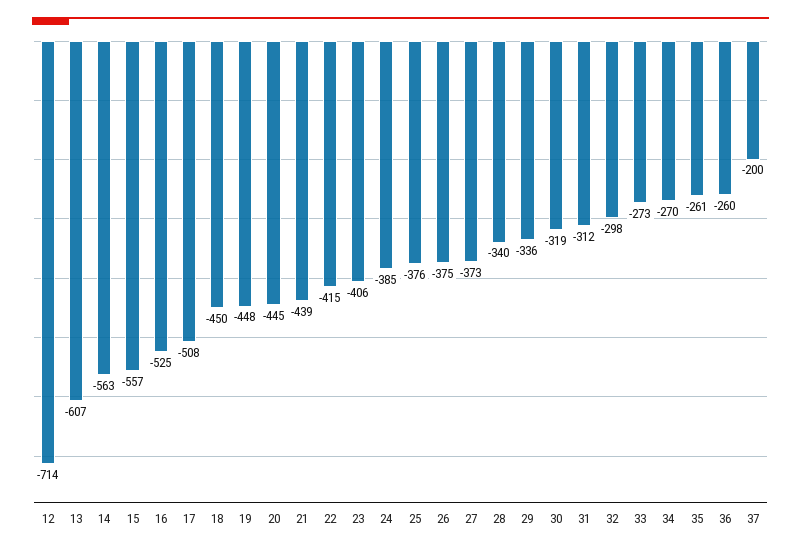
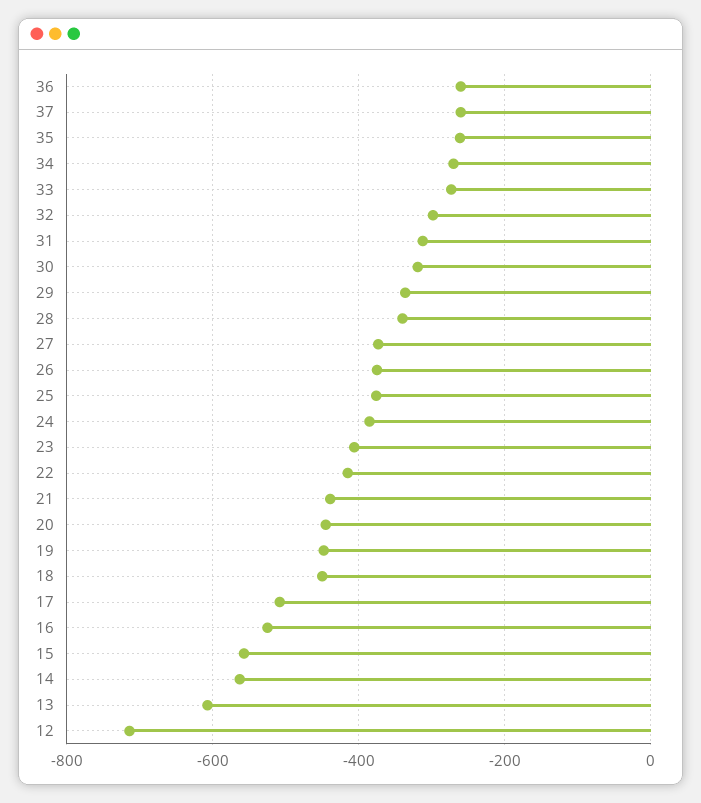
  {
    "12": -714,
    "13": -607,
    "14": -563,
    "15": -557,
    "16": -525,
    "17": -508,
    "18": -450,
    "19": -448,
    "20": -445,
    "21": -439,
    "22": -415,
    "23": -406,
    "24": -385,
    "25": -376,
    "26": -375,
    "27": -373,
    "28": -340,
    "29": -336,
    "30": -319,
    "31": -312,
    "32": -298,
    "33": -273,
    "34": -270,
    "35": -261,
    "36": -260,
-   "37": -200
+   "37": -260
  }

